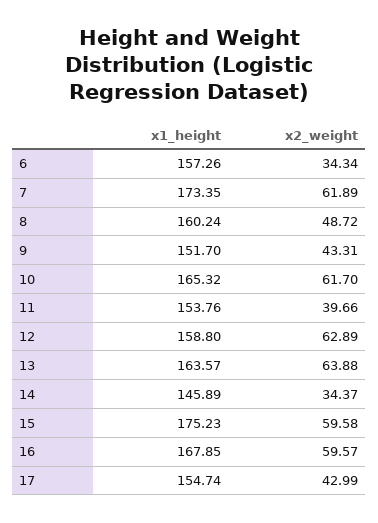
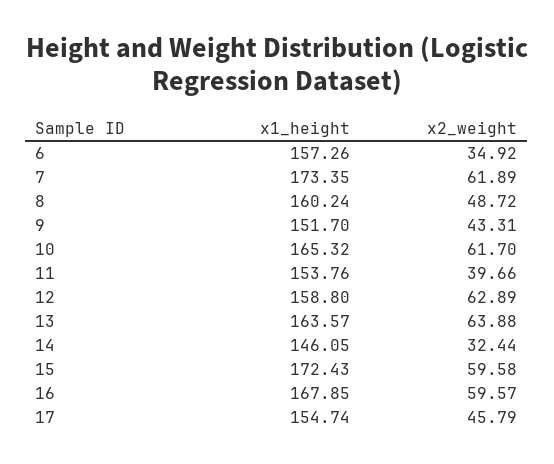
  {
    "x1_height": {
      "6": 157.26,
      "7": 173.35,
      "8": 160.24,
      "9": 151.7,
      "10": 165.32,
      "11": 153.76,
      "12": 158.8,
      "13": 163.57,
-     "14": 145.89,
+     "14": 146.05,
-     "15": 175.23,
+     "15": 172.43,
      "16": 167.85,
      "17": 154.74
    },
    "x2_weight": {
-     "6": 34.34,
+     "6": 34.92,
      "7": 61.89,
      "8": 48.72,
      "9": 43.31,
      "10": 61.7,
      "11": 39.66,
      "12": 62.89,
      "13": 63.88,
-     "14": 34.37,
+     "14": 32.44,
      "15": 59.58,
      "16": 59.57,
-     "17": 42.99
+     "17": 45.79
    }
  }

